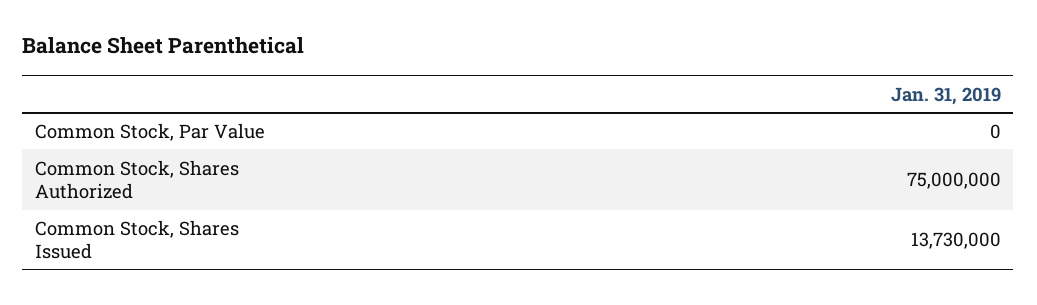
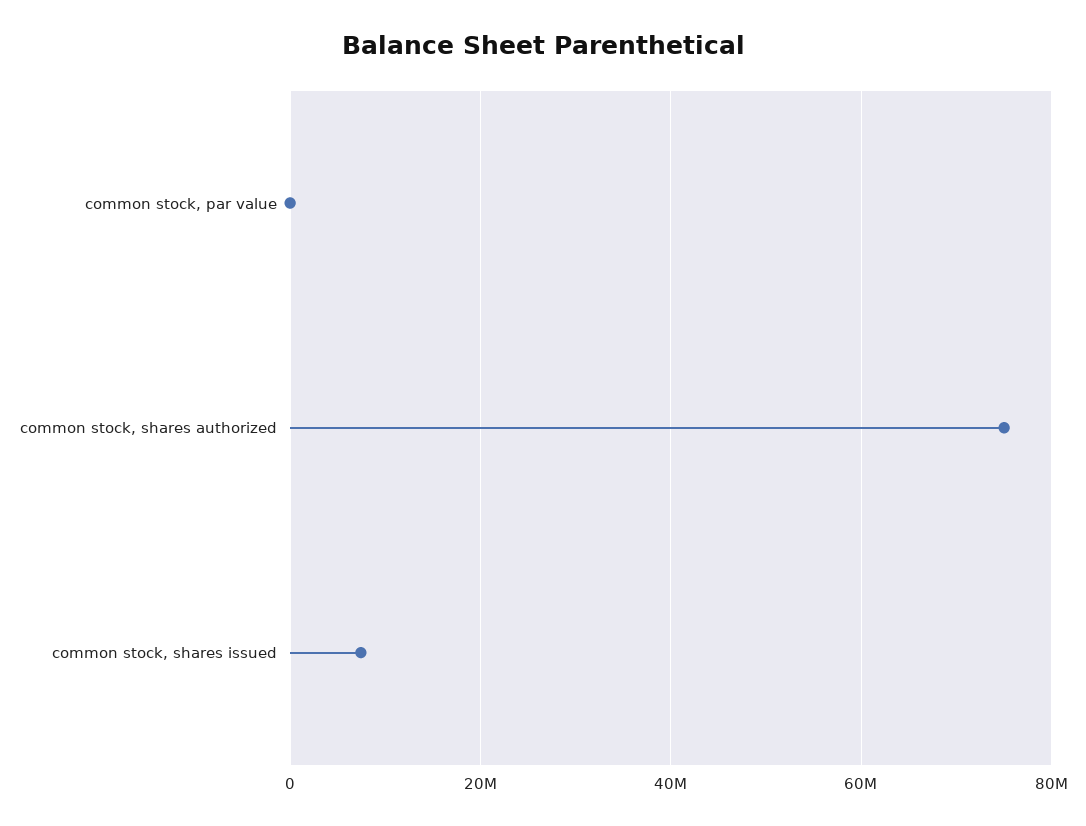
  {
    "Common Stock, Par Value": 0,
    "Common Stock, Shares Authorized": 75000000,
-   "Common Stock, Shares Issued": 13730000
+   "Common Stock, Shares Issued": 8000000
  }

